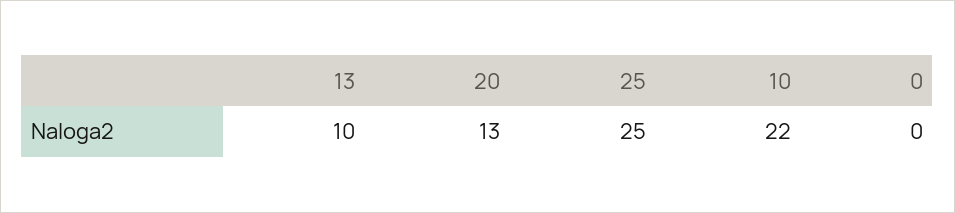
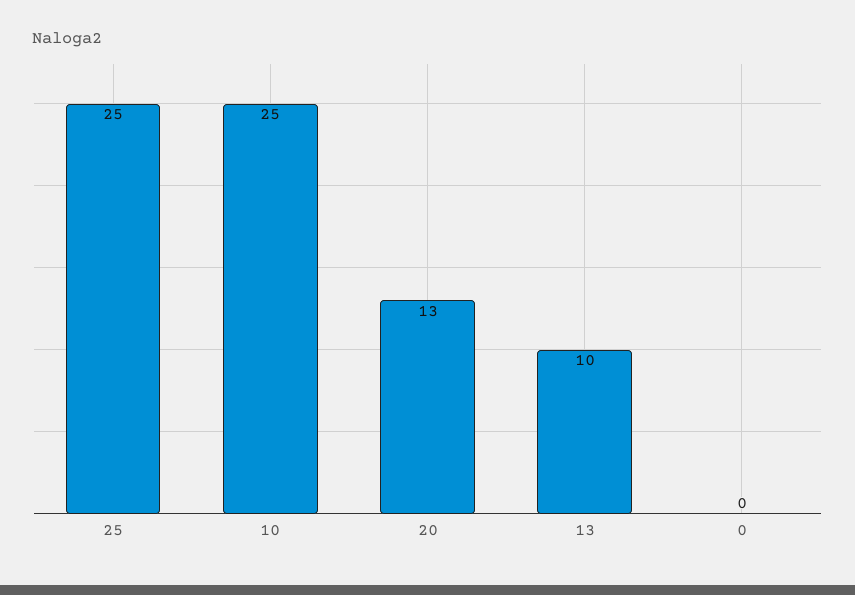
  {
    "13": 10,
    "20": 13,
    "25": 25,
-   "10": 22,
+   "10": 25,
    "0": 0
  }

